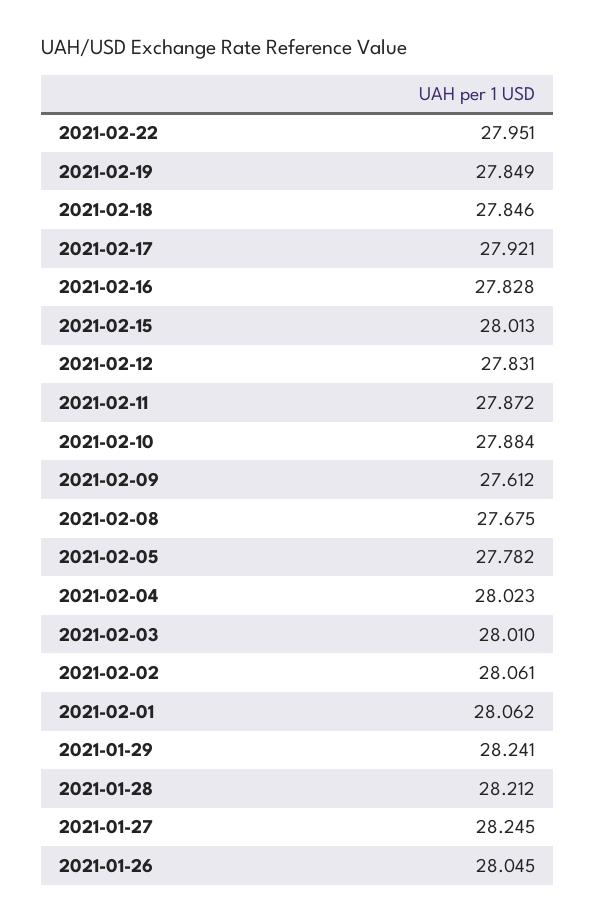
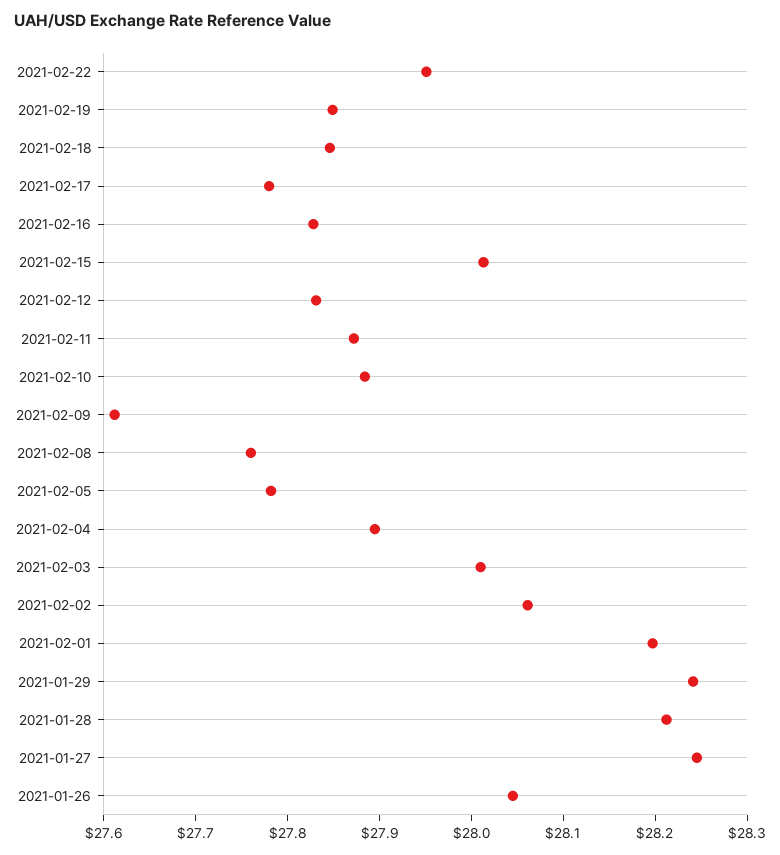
  {
    "2021-02-22": 27.951,
    "2021-02-19": 27.849,
    "2021-02-18": 27.846,
-   "2021-02-17": 27.921,
+   "2021-02-17": 27.78,
    "2021-02-16": 27.828,
    "2021-02-15": 28.013,
    "2021-02-12": 27.831,
    "2021-02-11": 27.872,
    "2021-02-10": 27.884,
    "2021-02-09": 27.612,
-   "2021-02-08": 27.675,
+   "2021-02-08": 27.76,
    "2021-02-05": 27.782,
-   "2021-02-04": 28.023,
+   "2021-02-04": 27.9,
    "2021-02-03": 28.01,
    "2021-02-02": 28.061,
-   "2021-02-01": 28.062,
+   "2021-02-01": 28.2,
    "2021-01-29": 28.241,
    "2021-01-28": 28.212,
    "2021-01-27": 28.245,
    "2021-01-26": 28.045
  }

